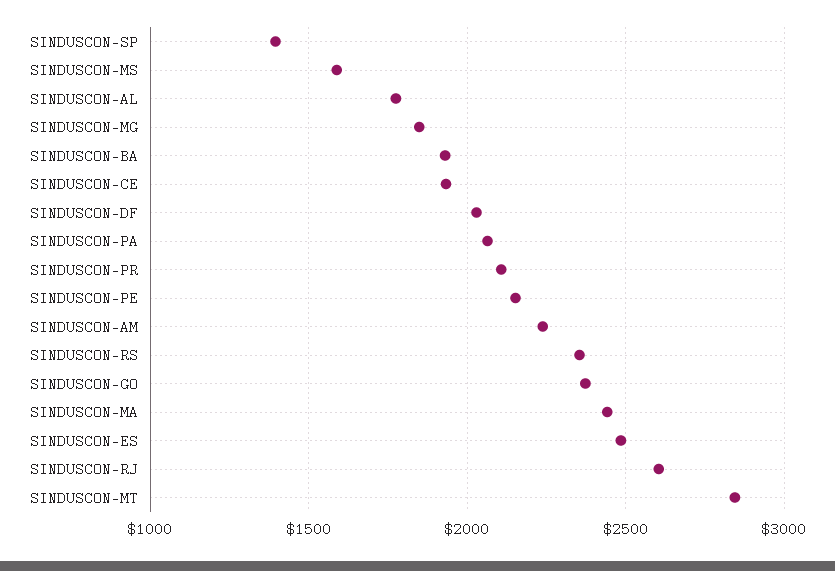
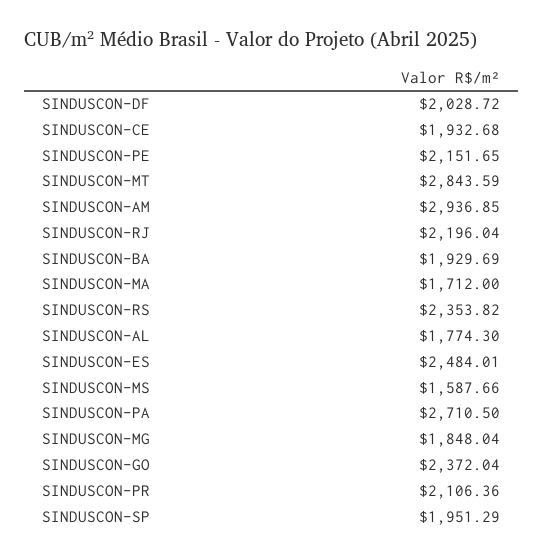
  {
-   "SINDUSCON-SP": 1400,
+   "SINDUSCON-SP": 1951.29,
    "SINDUSCON-MS": 1587.66,
    "SINDUSCON-AL": 1774.3,
    "SINDUSCON-MG": 1848.04,
    "SINDUSCON-BA": 1929.69,
    "SINDUSCON-CE": 1932.68,
    "SINDUSCON-DF": 2028.72,
-   "SINDUSCON-PA": 2050,
+   "SINDUSCON-PA": 2710.5,
    "SINDUSCON-PR": 2106.36,
    "SINDUSCON-PE": 2151.65,
-   "SINDUSCON-AM": 2250,
+   "SINDUSCON-AM": 2936.85,
    "SINDUSCON-RS": 2353.82,
    "SINDUSCON-GO": 2372.04,
-   "SINDUSCON-MA": 2450,
+   "SINDUSCON-MA": 1712,
    "SINDUSCON-ES": 2484.01,
-   "SINDUSCON-RJ": 2600,
+   "SINDUSCON-RJ": 2196.04,
    "SINDUSCON-MT": 2843.59
  }

